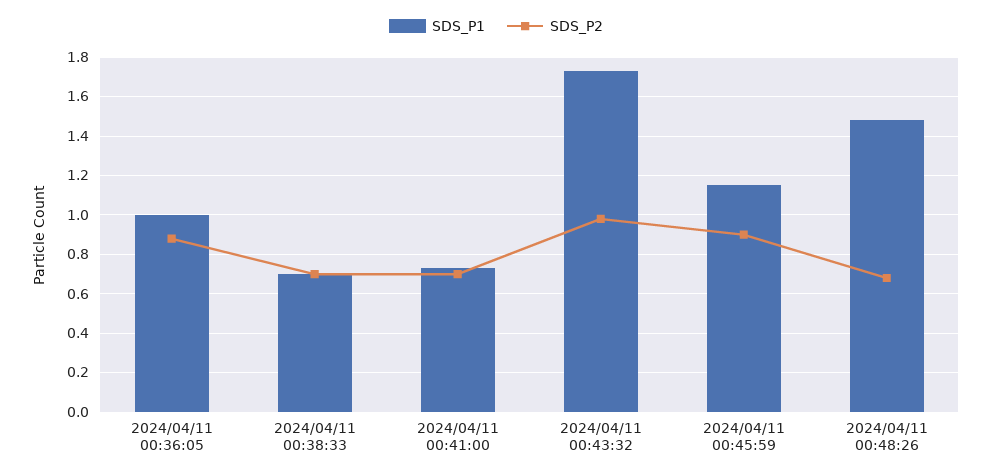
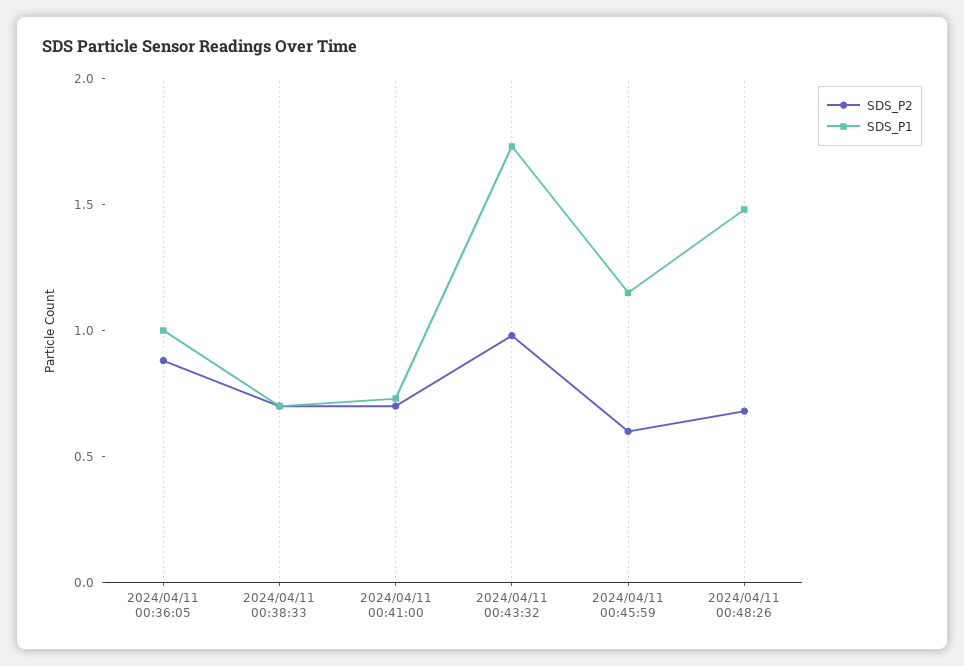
  {
    "SDS_P1": {
      "2024/04/11 00:36:05": 1,
      "2024/04/11 00:38:33": 0.7,
      "2024/04/11 00:41:00": 0.75,
      "2024/04/11 00:43:32": 1.75,
      "2024/04/11 00:45:59": 1.15,
      "2024/04/11 00:48:26": 1.5
    },
    "SDS_P2": {
      "2024/04/11 00:36:05": 0.9,
      "2024/04/11 00:38:33": 0.7,
      "2024/04/11 00:41:00": 0.7,
      "2024/04/11 00:43:32": 1,
-     "2024/04/11 00:45:59": 0.9,
+     "2024/04/11 00:45:59": 0.6,
      "2024/04/11 00:48:26": 0.7
    }
  }

